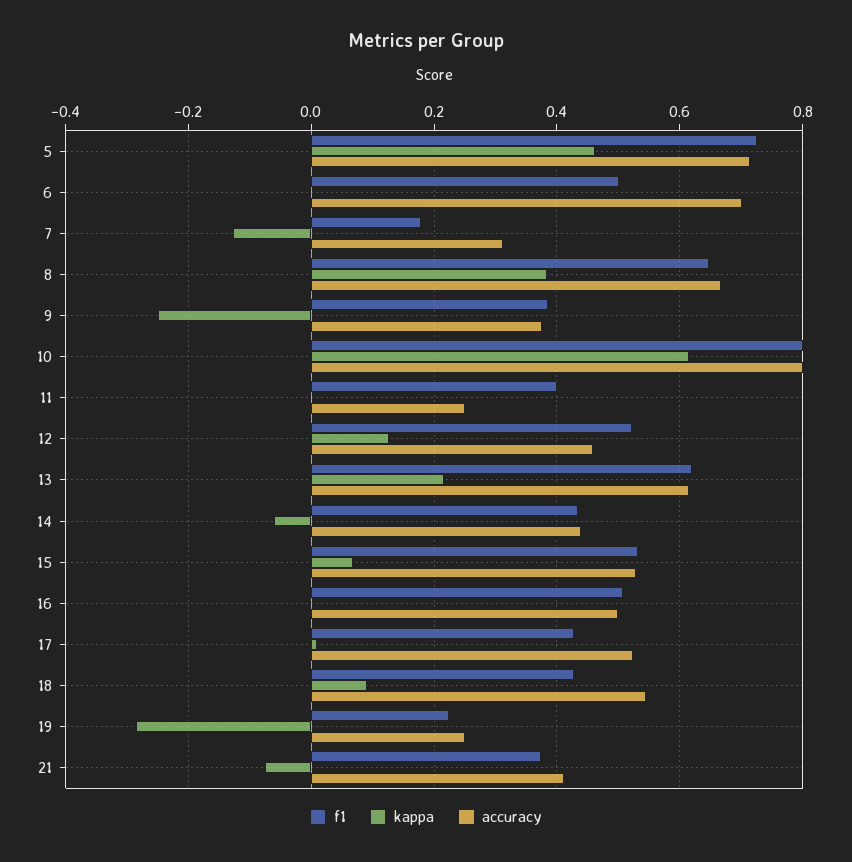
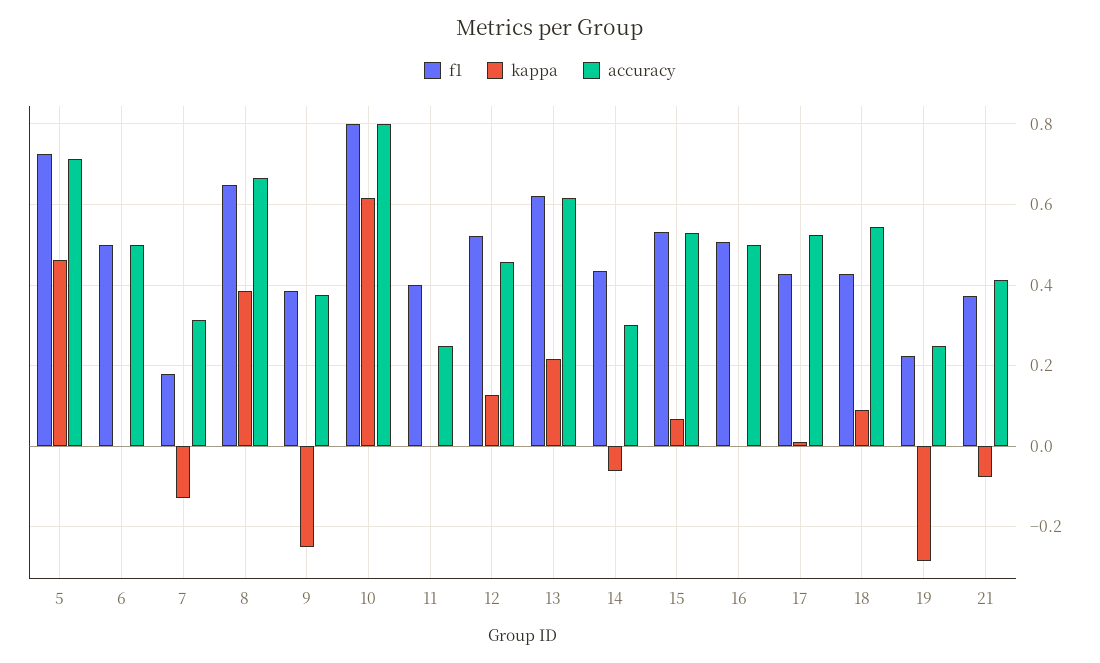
  {
    "f1": {
      "5": 0.72,
      "6": 0.5,
      "7": 0.18,
      "8": 0.64,
      "9": 0.38,
      "10": 0.8,
      "11": 0.4,
      "12": 0.52,
      "13": 0.62,
      "14": 0.44,
      "15": 0.54,
      "16": 0.5,
      "17": 0.42,
      "18": 0.42,
      "19": 0.22,
      "21": 0.38
    },
    "kappa": {
      "5": 0.46,
      "6": 0,
      "7": -0.12,
      "8": 0.38,
      "9": -0.26,
      "10": 0.62,
      "11": 0,
      "12": 0.12,
      "13": 0.22,
      "14": -0.06,
      "15": 0.06,
      "16": 0,
      "17": 0,
      "18": 0.1,
      "19": -0.28,
      "21": -0.08
    },
    "accuracy": {
      "5": 0.72,
-     "6": 0.7,
+     "6": 0.5,
      "7": 0.32,
      "8": 0.66,
      "9": 0.38,
      "10": 0.8,
      "11": 0.26,
      "12": 0.46,
      "13": 0.62,
-     "14": 0.44,
+     "14": 0.3,
      "15": 0.52,
      "16": 0.5,
      "17": 0.52,
      "18": 0.54,
      "19": 0.26,
      "21": 0.42
    }
  }

